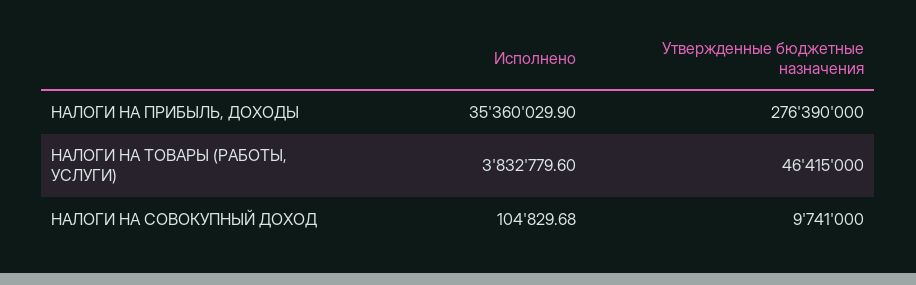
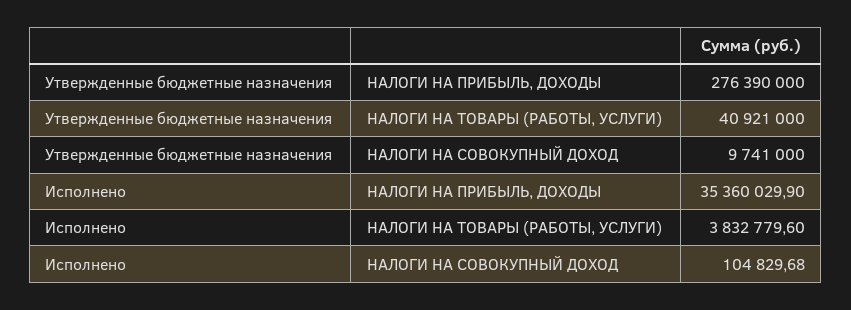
  {
    "Исполнено": {
      "НАЛОГИ НА ПРИБЫЛЬ, ДОХОДЫ": 35360029.9,
      "НАЛОГИ НА ТОВАРЫ (РАБОТЫ, УСЛУГИ)": 3832779.6,
      "НАЛОГИ НА СОВОКУПНЫЙ ДОХОД": 104829.68
    },
    "Утвержденные бюджетные назначения": {
      "НАЛОГИ НА ПРИБЫЛЬ, ДОХОДЫ": 276390000,
-     "НАЛОГИ НА ТОВАРЫ (РАБОТЫ, УСЛУГИ)": 46415000,
+     "НАЛОГИ НА ТОВАРЫ (РАБОТЫ, УСЛУГИ)": 40921000,
      "НАЛОГИ НА СОВОКУПНЫЙ ДОХОД": 9741000
    }
  }

